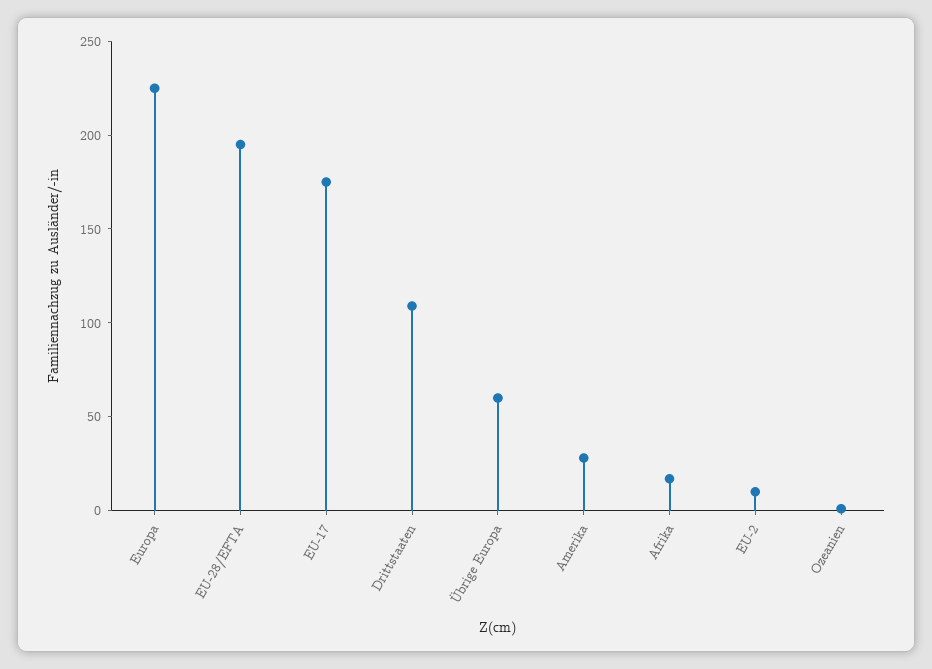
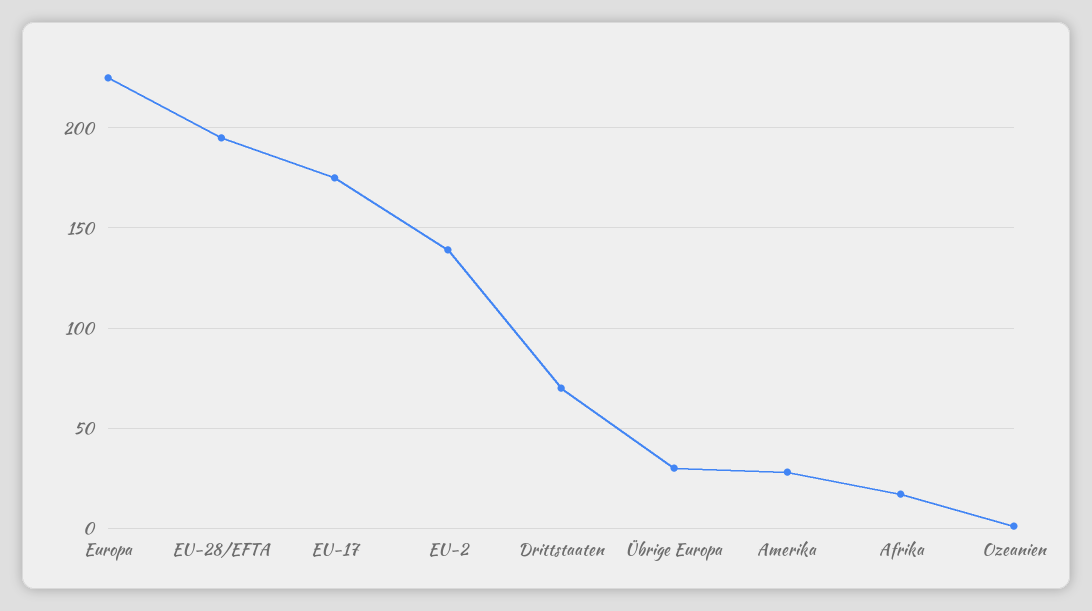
  {
    "Europa": 225,
    "EU-28/EFTA": 195,
    "EU-17": 175,
-   "Drittstaaten": 110,
+   "Drittstaaten": 70,
-   "Übrige Europa": 60,
+   "Übrige Europa": 30,
    "Amerika": 30,
    "Afrika": 15,
-   "EU-2": 10,
+   "EU-2": 140,
    "Ozeanien": 0
  }

